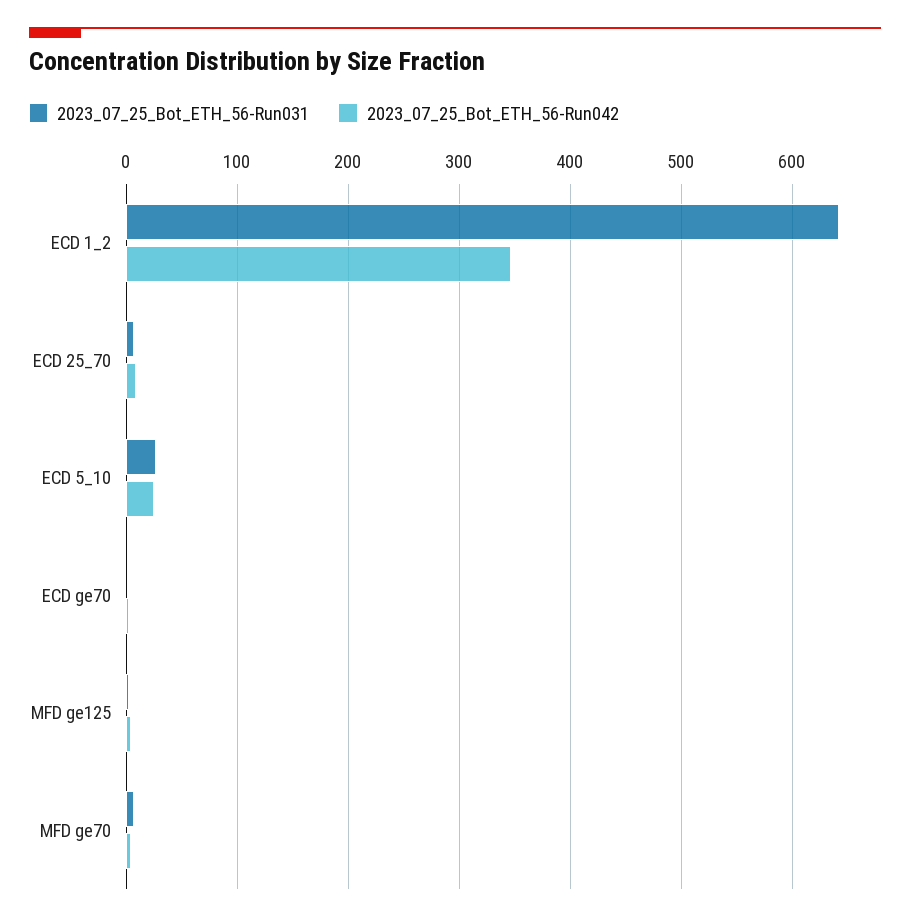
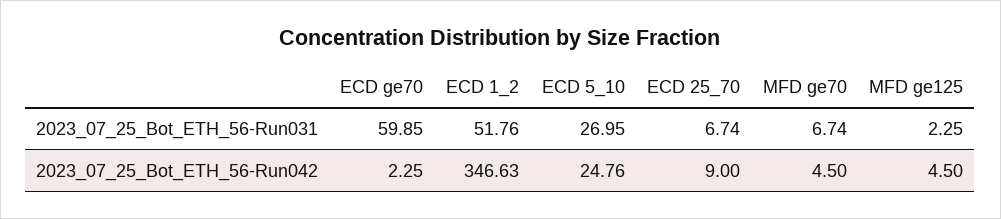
  {
    "2023_07_25_Bot_ETH_56-Run031": {
-     "ECD 1_2": 640,
+     "ECD 1_2": 51.76,
      "ECD 25_70": 6.74,
      "ECD 5_10": 26.95,
-     "ECD ge70": 0,
+     "ECD ge70": 59.85,
      "MFD ge125": 2.25,
      "MFD ge70": 6.74
    },
    "2023_07_25_Bot_ETH_56-Run042": {
      "ECD 1_2": 346.63,
      "ECD 25_70": 9,
      "ECD 5_10": 24.76,
      "ECD ge70": 2.25,
      "MFD ge125": 4.5,
      "MFD ge70": 4.5
    }
  }

